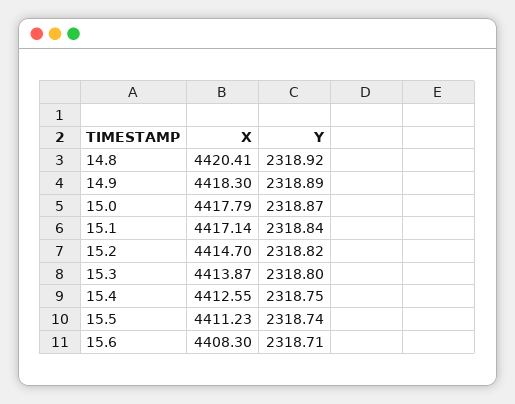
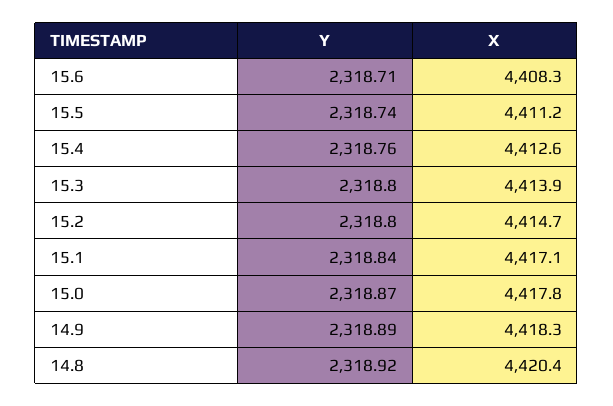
  {
    "X": {
      "14.8": 4420.41,
      "14.9": 4418.3,
      "15.0": 4417.79,
      "15.1": 4417.14,
      "15.2": 4414.7,
      "15.3": 4413.87,
      "15.4": 4412.55,
      "15.5": 4411.23,
      "15.6": 4408.3
    },
    "Y": {
      "14.8": 2318.92,
      "14.9": 2318.89,
      "15.0": 2318.87,
      "15.1": 2318.84,
-     "15.2": 2318.82,
+     "15.2": 2318.8,
      "15.3": 2318.8,
-     "15.4": 2318.75,
+     "15.4": 2318.76,
      "15.5": 2318.74,
      "15.6": 2318.71
    }
  }

